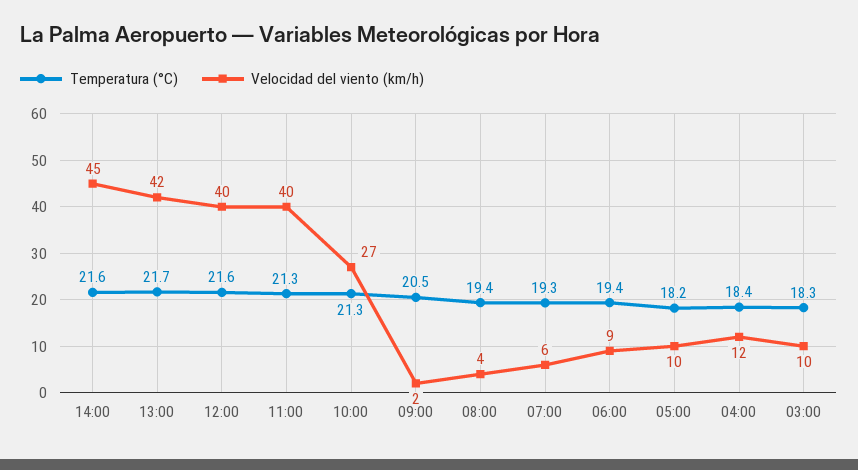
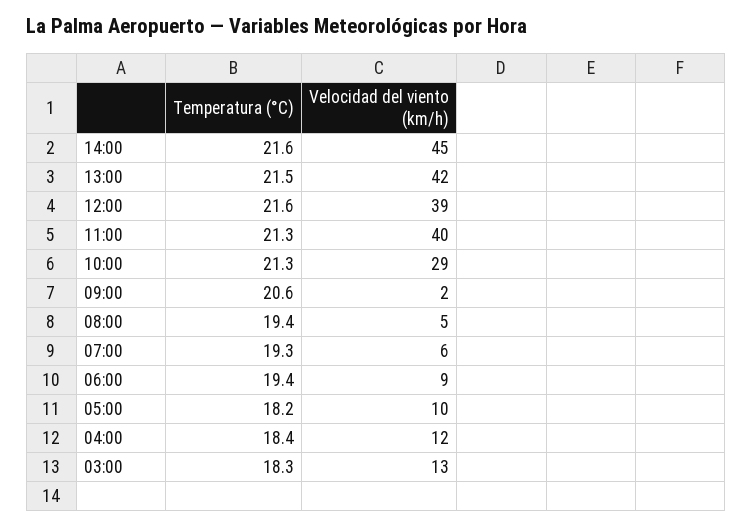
  {
    "Temperatura (°C)": {
      "14:00": 21.6,
-     "13:00": 21.7,
+     "13:00": 21.5,
      "12:00": 21.6,
      "11:00": 21.3,
      "10:00": 21.3,
-     "09:00": 20.5,
+     "09:00": 20.6,
      "08:00": 19.4,
      "07:00": 19.3,
      "06:00": 19.4,
      "05:00": 18.2,
      "04:00": 18.4,
      "03:00": 18.3
    },
    "Velocidad del viento (km/h)": {
      "14:00": 45,
      "13:00": 42,
-     "12:00": 40,
+     "12:00": 39,
      "11:00": 40,
-     "10:00": 27,
+     "10:00": 29,
      "09:00": 2,
-     "08:00": 4,
+     "08:00": 5,
      "07:00": 6,
      "06:00": 9,
      "05:00": 10,
      "04:00": 12,
-     "03:00": 10
+     "03:00": 13
    }
  }

